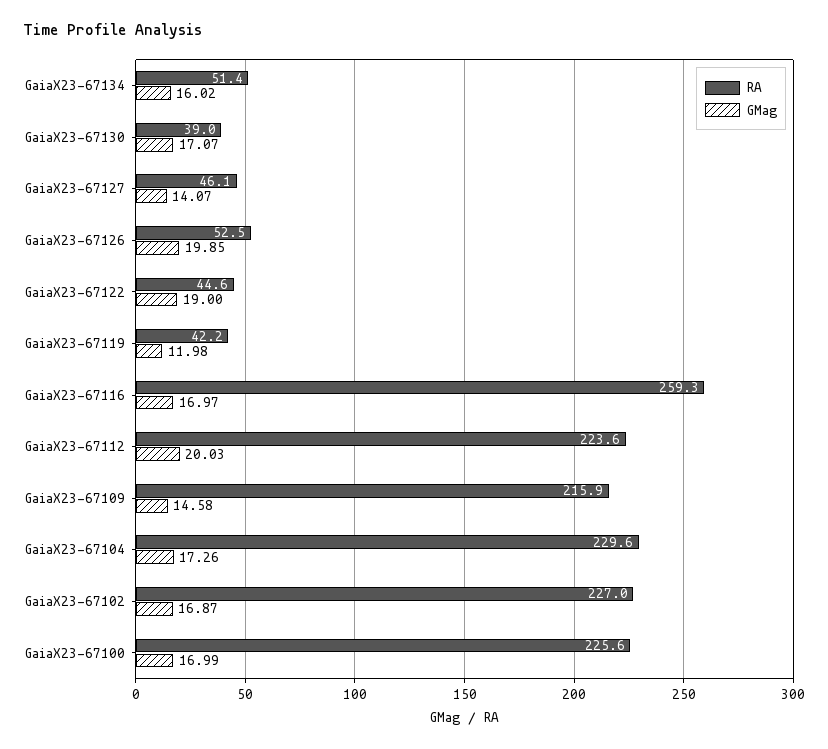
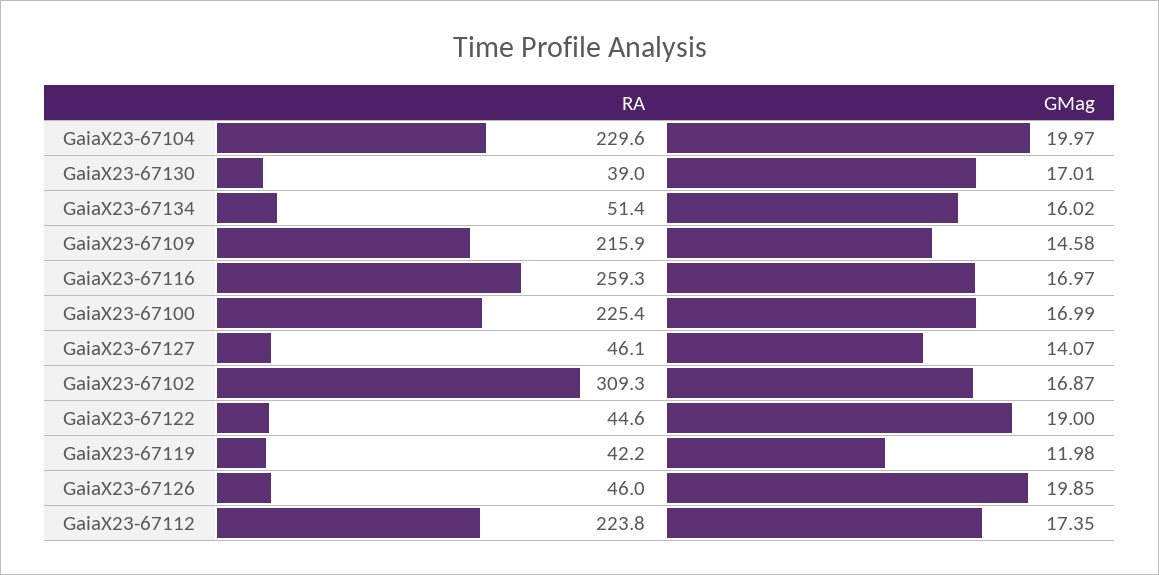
  {
    "RA": {
      "GaiaX23-67134": 51.4,
      "GaiaX23-67130": 39,
      "GaiaX23-67127": 46.1,
-     "GaiaX23-67126": 52.5,
+     "GaiaX23-67126": 46,
      "GaiaX23-67122": 44.6,
      "GaiaX23-67119": 42.2,
      "GaiaX23-67116": 259.3,
-     "GaiaX23-67112": 223.6,
+     "GaiaX23-67112": 223.8,
      "GaiaX23-67109": 215.9,
      "GaiaX23-67104": 229.6,
-     "GaiaX23-67102": 227,
+     "GaiaX23-67102": 309.3,
-     "GaiaX23-67100": 225.6
+     "GaiaX23-67100": 225.4
    },
    "GMag": {
      "GaiaX23-67134": 16.02,
-     "GaiaX23-67130": 17.07,
+     "GaiaX23-67130": 17.01,
      "GaiaX23-67127": 14.07,
      "GaiaX23-67126": 19.85,
      "GaiaX23-67122": 19,
      "GaiaX23-67119": 11.98,
      "GaiaX23-67116": 16.97,
-     "GaiaX23-67112": 20.03,
+     "GaiaX23-67112": 17.35,
      "GaiaX23-67109": 14.58,
-     "GaiaX23-67104": 17.26,
+     "GaiaX23-67104": 19.97,
      "GaiaX23-67102": 16.87,
      "GaiaX23-67100": 16.99
    }
  }

